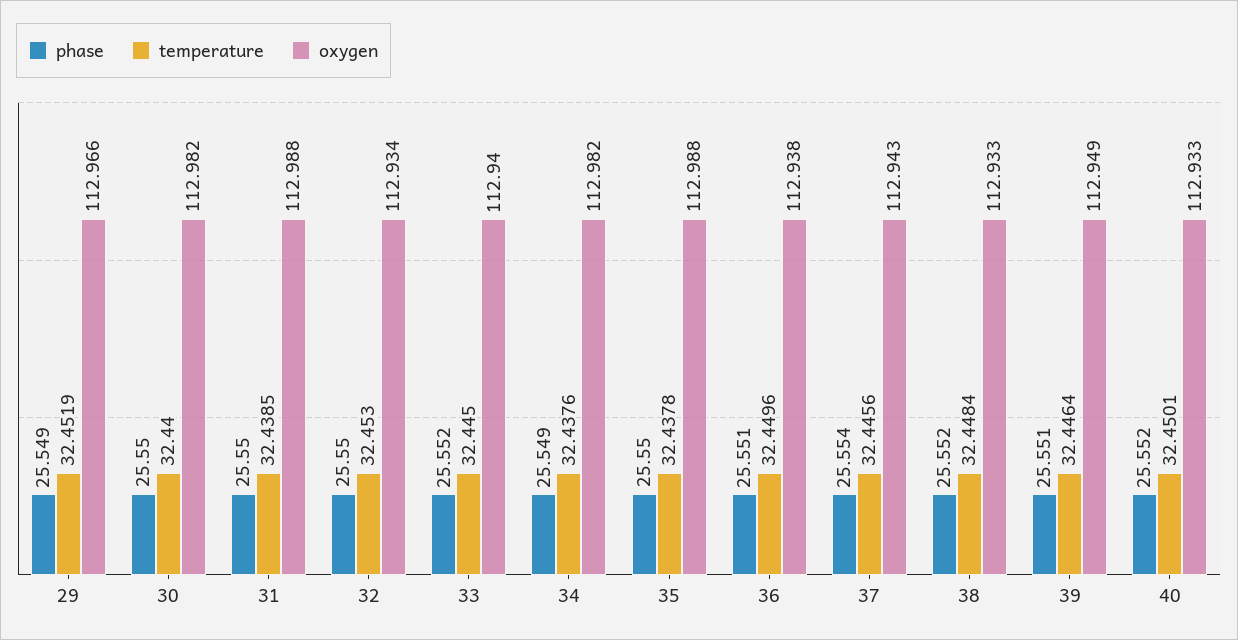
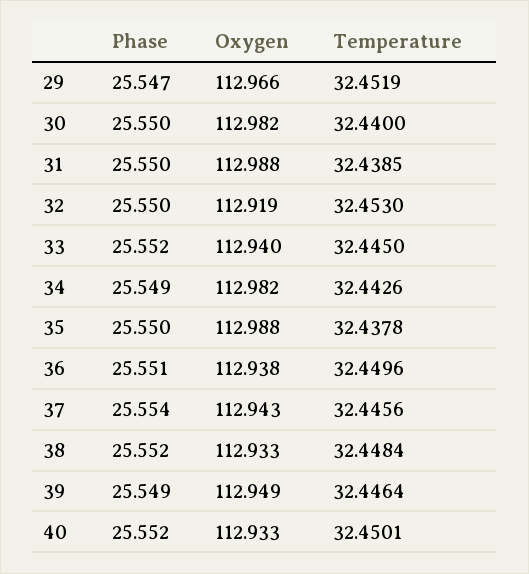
  {
    "phase": {
-     "29": 25.549,
+     "29": 25.547,
      "30": 25.55,
      "31": 25.55,
      "32": 25.55,
      "33": 25.552,
      "34": 25.549,
      "35": 25.55,
      "36": 25.551,
      "37": 25.554,
      "38": 25.552,
-     "39": 25.551,
+     "39": 25.549,
      "40": 25.552
    },
    "temperature": {
      "29": 32.4519,
      "30": 32.44,
      "31": 32.4385,
      "32": 32.453,
      "33": 32.445,
-     "34": 32.4376,
+     "34": 32.4426,
      "35": 32.4378,
      "36": 32.4496,
      "37": 32.4456,
      "38": 32.4484,
      "39": 32.4464,
      "40": 32.4501
    },
    "oxygen": {
      "29": 112.966,
      "30": 112.982,
      "31": 112.988,
-     "32": 112.934,
+     "32": 112.919,
      "33": 112.94,
      "34": 112.982,
      "35": 112.988,
      "36": 112.938,
      "37": 112.943,
      "38": 112.933,
      "39": 112.949,
      "40": 112.933
    }
  }

